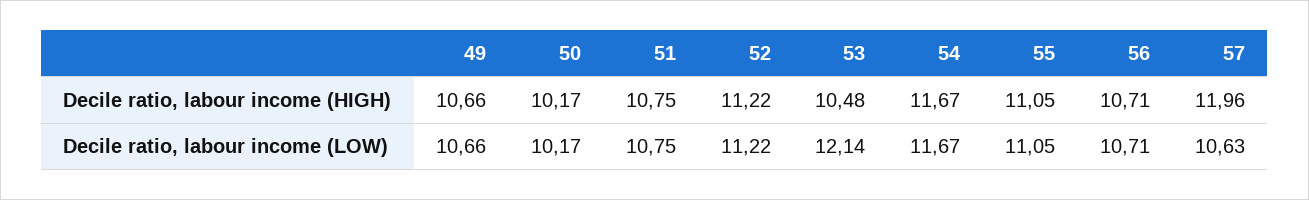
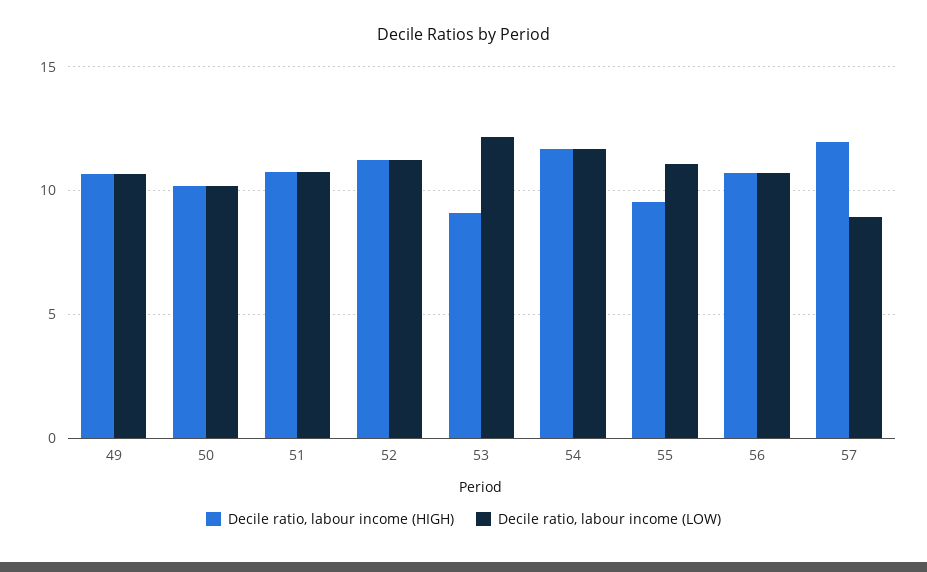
  {
    "Decile ratio, labour income (HIGH)": {
      "49": 10.66,
      "50": 10.17,
      "51": 10.75,
      "52": 11.22,
-     "53": 10.48,
+     "53": 9,
      "54": 11.67,
-     "55": 11.05,
+     "55": 9.5,
      "56": 10.71,
      "57": 11.96
    },
    "Decile ratio, labour income (LOW)": {
      "49": 10.66,
      "50": 10.17,
      "51": 10.75,
      "52": 11.22,
      "53": 12.14,
      "54": 11.67,
      "55": 11.05,
      "56": 10.71,
-     "57": 10.63
+     "57": 9
    }
  }

